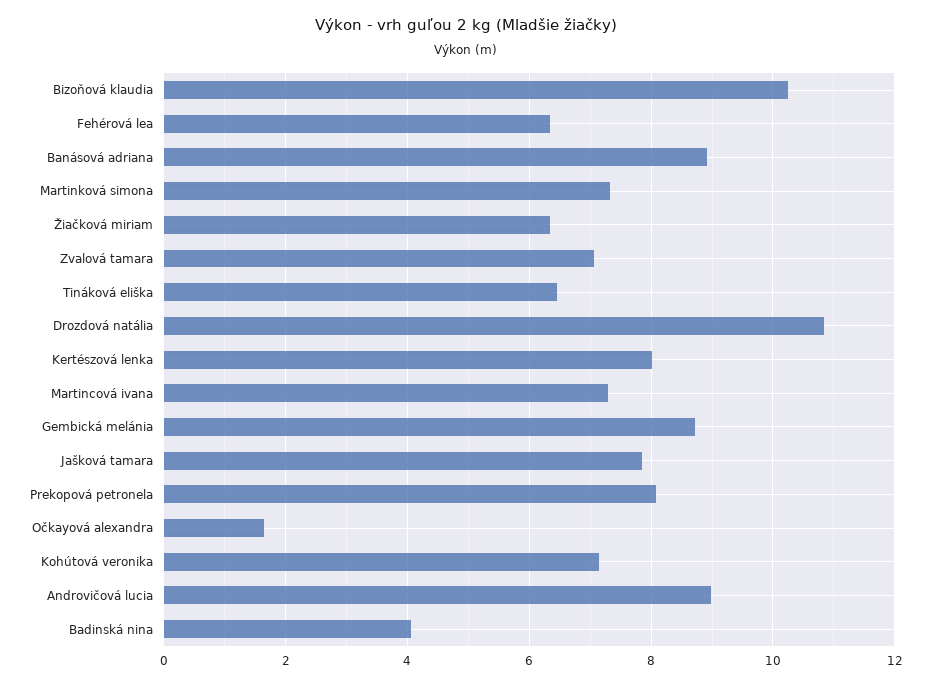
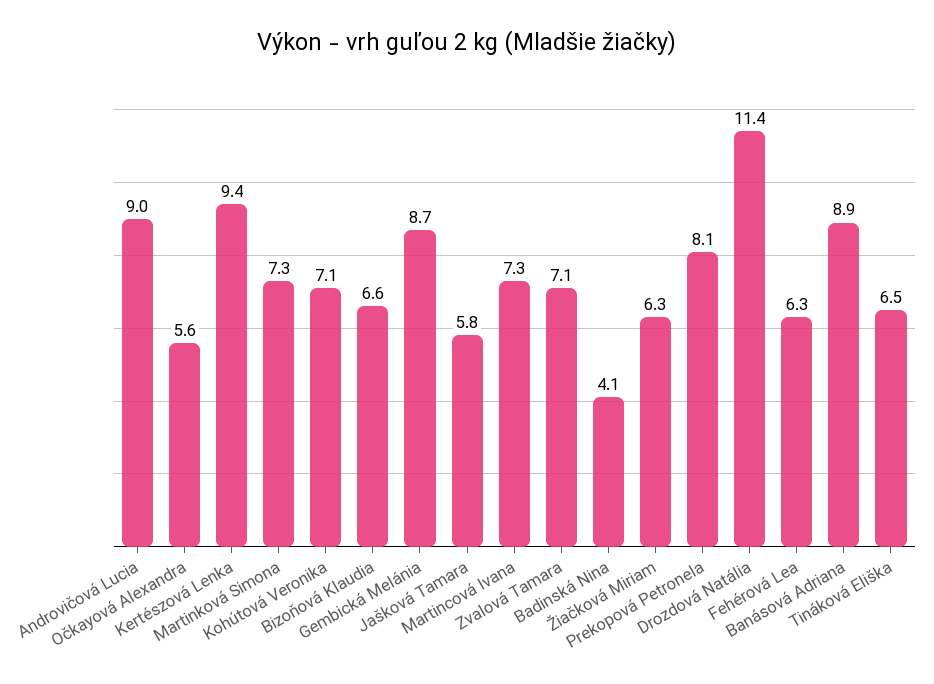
  {
-   "Bizoňová klaudia": 10.2,
+   "Bizoňová klaudia": 6.6,
    "Fehérová lea": 6.3,
    "Banásová adriana": 8.9,
    "Martinková simona": 7.3,
    "Žiačková miriam": 6.3,
    "Zvalová tamara": 7.1,
    "Tináková eliška": 6.5,
-   "Drozdová natália": 10.8,
+   "Drozdová natália": 11.4,
-   "Kertészová lenka": 8,
+   "Kertészová lenka": 9.4,
    "Martincová ivana": 7.3,
    "Gembická melánia": 8.7,
-   "Jašková tamara": 7.8,
+   "Jašková tamara": 5.8,
    "Prekopová petronela": 8.1,
-   "Očkayová alexandra": 1.6,
+   "Očkayová alexandra": 5.6,
    "Kohútová veronika": 7.1,
    "Androvičová lucia": 9,
    "Badinská nina": 4.1
  }

